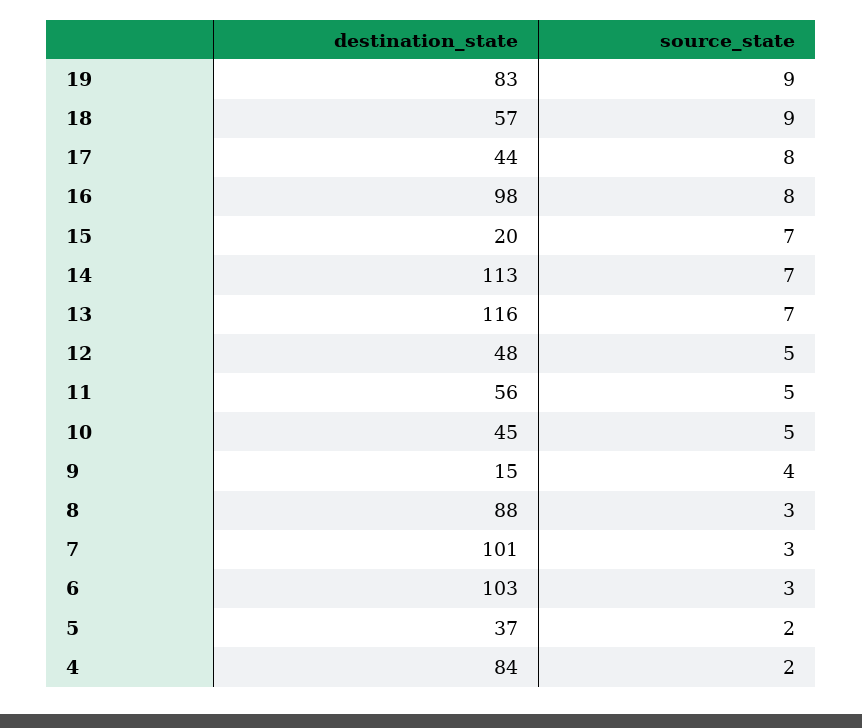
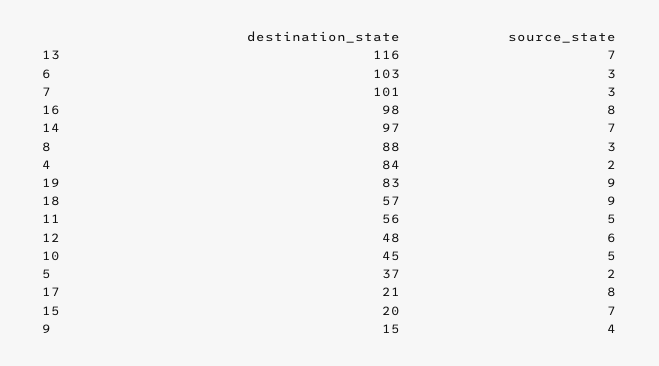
  {
    "destination_state": {
      "19": 83,
      "18": 57,
-     "17": 44,
+     "17": 21,
      "16": 98,
      "15": 20,
-     "14": 113,
+     "14": 97,
      "13": 116,
      "12": 48,
      "11": 56,
      "10": 45,
      "9": 15,
      "8": 88,
      "7": 101,
      "6": 103,
      "5": 37,
      "4": 84
    },
    "source_state": {
      "19": 9,
      "18": 9,
      "17": 8,
      "16": 8,
      "15": 7,
      "14": 7,
      "13": 7,
-     "12": 5,
+     "12": 6,
      "11": 5,
      "10": 5,
      "9": 4,
      "8": 3,
      "7": 3,
      "6": 3,
      "5": 2,
      "4": 2
    }
  }

